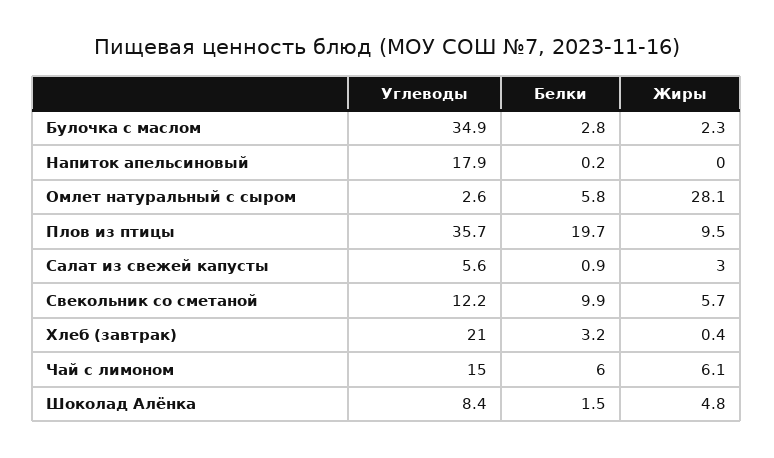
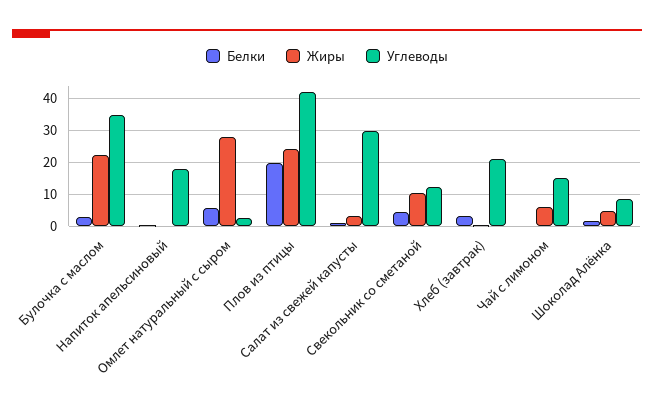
  {
    "Углеводы": {
      "Булочка с маслом": 34.9,
      "Напиток апельсиновый": 17.9,
      "Омлет натуральный с сыром": 2.6,
-     "Плов из птицы": 35.7,
+     "Плов из птицы": 42,
-     "Салат из свежей капусты": 5.6,
+     "Салат из свежей капусты": 30,
      "Свекольник со сметаной": 12.2,
      "Хлеб (завтрак)": 21,
      "Чай с лимоном": 15,
      "Шоколад Алёнка": 8.4
    },
    "Белки": {
      "Булочка с маслом": 2.8,
      "Напиток апельсиновый": 0.2,
      "Омлет натуральный с сыром": 5.8,
      "Плов из птицы": 19.7,
      "Салат из свежей капусты": 0.9,
-     "Свекольник со сметаной": 9.9,
+     "Свекольник со сметаной": 4,
      "Хлеб (завтрак)": 3.2,
-     "Чай с лимоном": 6,
+     "Чай с лимоном": 0,
      "Шоколад Алёнка": 1.5
    },
    "Жиры": {
-     "Булочка с маслом": 2.3,
+     "Булочка с маслом": 22,
      "Напиток апельсиновый": 0,
      "Омлет натуральный с сыром": 28.1,
-     "Плов из птицы": 9.5,
+     "Плов из птицы": 24,
      "Салат из свежей капусты": 3,
-     "Свекольник со сметаной": 5.7,
+     "Свекольник со сметаной": 10,
      "Хлеб (завтрак)": 0.4,
      "Чай с лимоном": 6.1,
      "Шоколад Алёнка": 4.8
    }
  }

